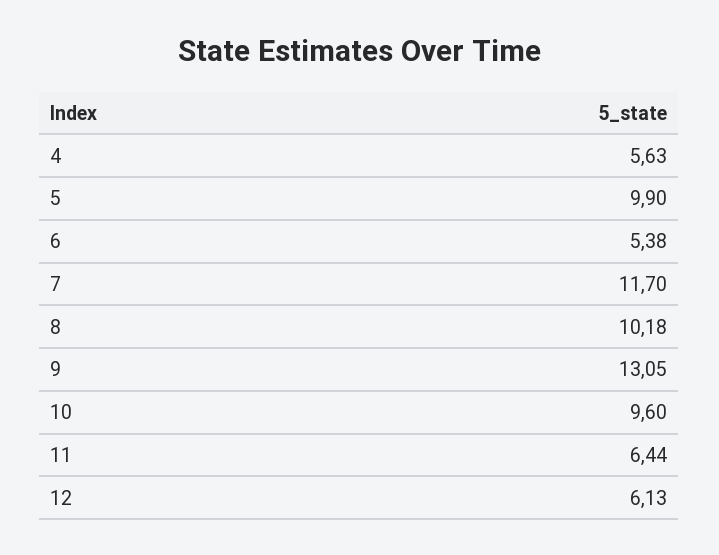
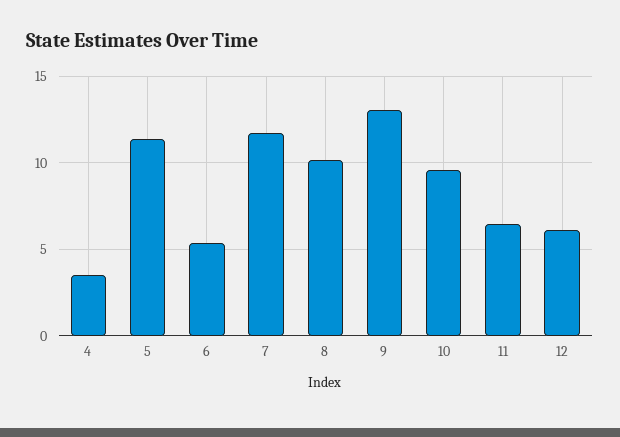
  {
-   "4": 5.63,
+   "4": 3.5,
-   "5": 9.9,
+   "5": 11.5,
    "6": 5.38,
    "7": 11.7,
    "8": 10.18,
    "9": 13.05,
    "10": 9.6,
    "11": 6.44,
    "12": 6.13
  }

